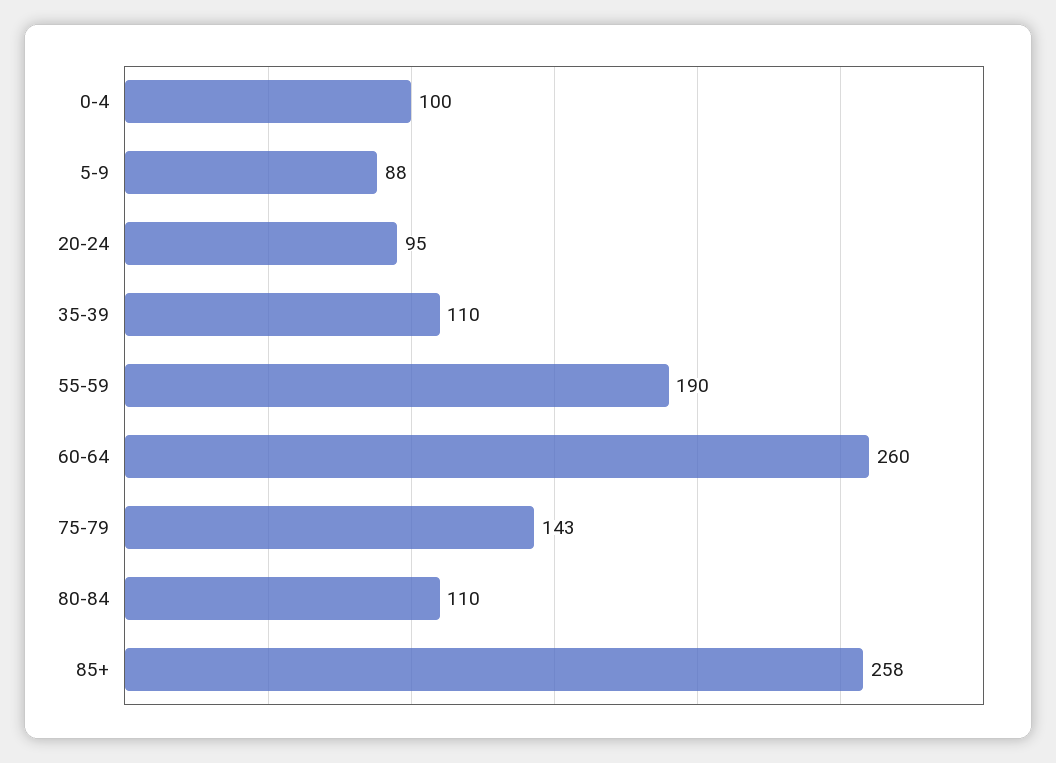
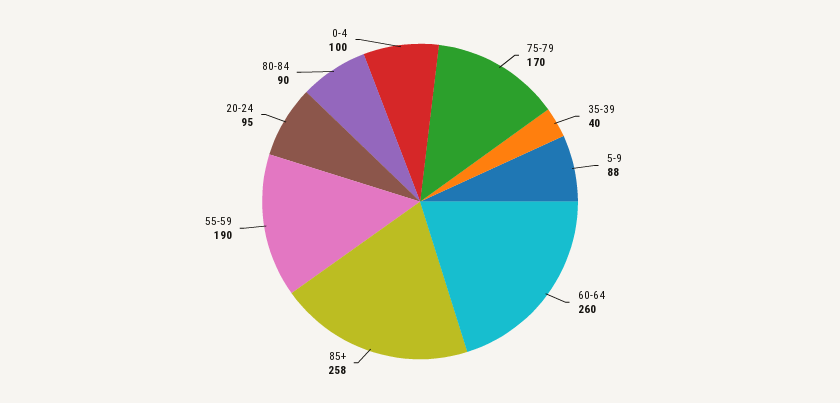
  {
    "0-4": 100,
    "5-9": 88,
    "20-24": 95,
-   "35-39": 110,
+   "35-39": 40,
    "55-59": 190,
    "60-64": 260,
-   "75-79": 143,
+   "75-79": 170,
-   "80-84": 110,
+   "80-84": 90,
    "85+": 258
  }

